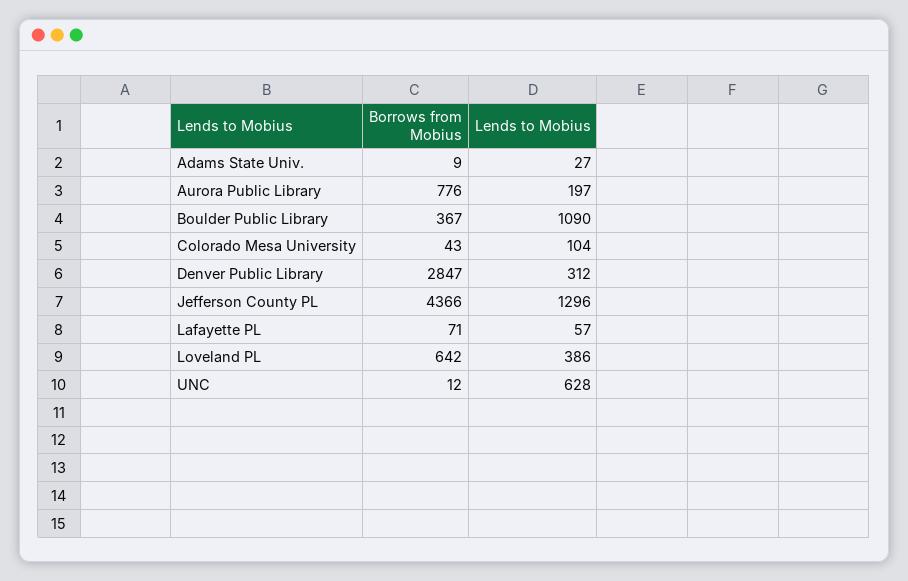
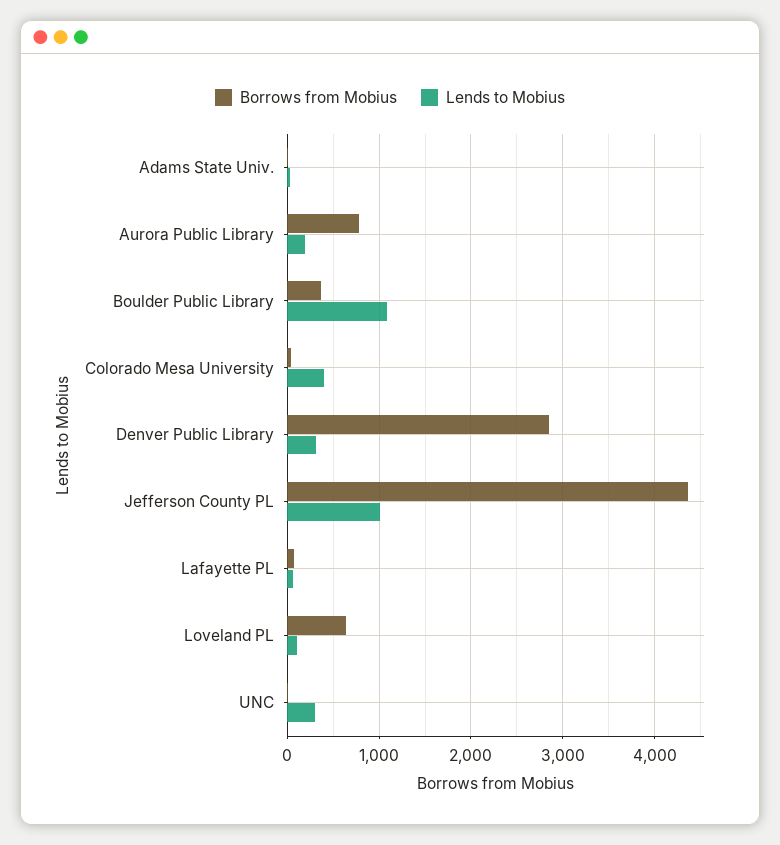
  {
    "Borrows from Mobius": {
      "Adams State Univ.": 9,
      "Aurora Public Library": 776,
      "Boulder Public Library": 367,
      "Colorado Mesa University": 43,
      "Denver Public Library": 2847,
      "Jefferson County PL": 4366,
      "Lafayette PL": 71,
      "Loveland PL": 642,
      "UNC": 12
    },
    "Lends to Mobius": {
      "Adams State Univ.": 27,
      "Aurora Public Library": 197,
      "Boulder Public Library": 1090,
-     "Colorado Mesa University": 104,
+     "Colorado Mesa University": 400,
      "Denver Public Library": 312,
-     "Jefferson County PL": 1296,
+     "Jefferson County PL": 1000,
      "Lafayette PL": 57,
-     "Loveland PL": 386,
+     "Loveland PL": 100,
-     "UNC": 628
+     "UNC": 300
    }
  }

